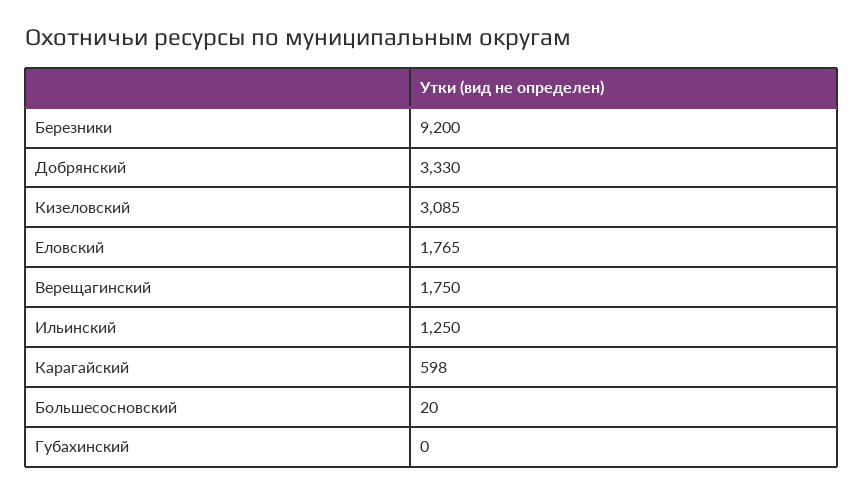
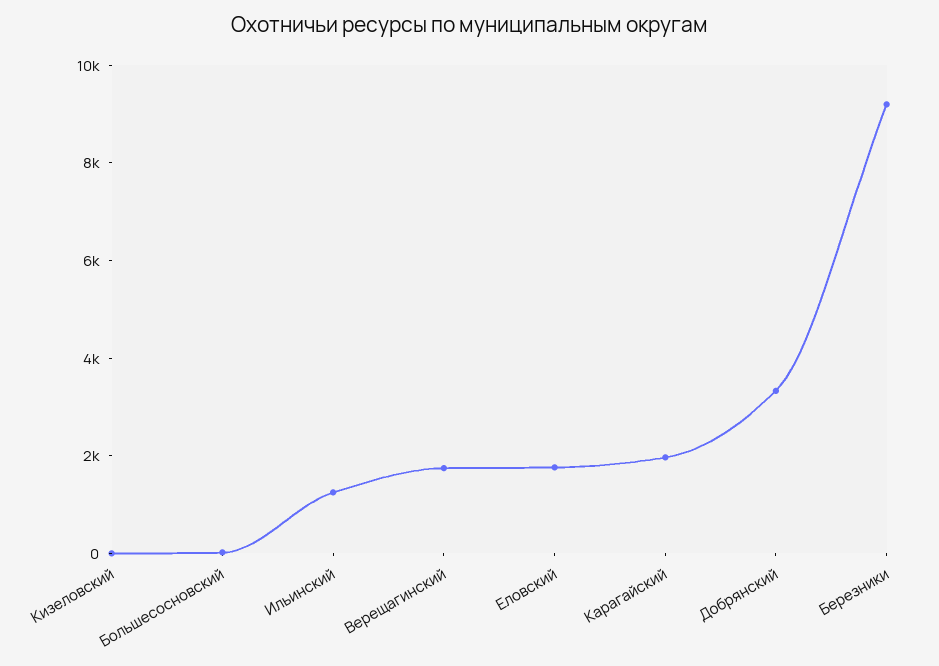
  {
    "Березники": 9200,
    "Добрянский": 3330,
-   "Кизеловский": 3085,
+   "Кизеловский": 0,
    "Еловский": 1765,
    "Верещагинский": 1750,
    "Ильинский": 1250,
-   "Карагайский": 598,
+   "Карагайский": 2000,
-   "Большесосновский": 20,
+   "Большесосновский": 20
-   "Губахинский": 0
  }

